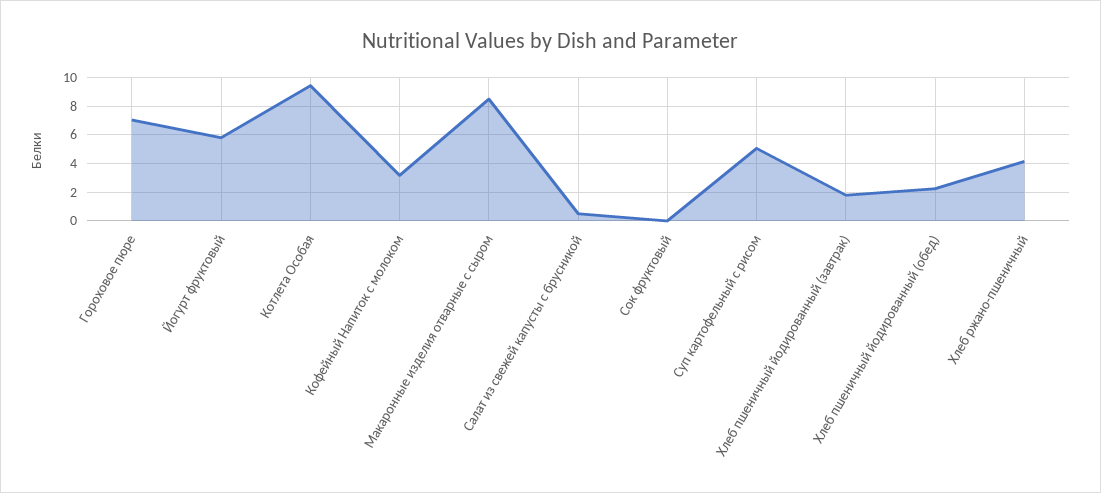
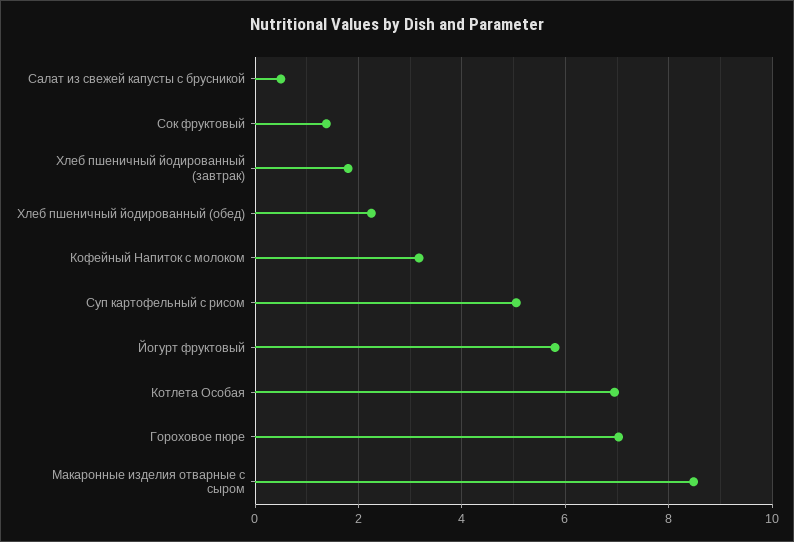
  {
    "Гороховое пюре": 7,
    "Йогурт фруктовый": 5.8,
-   "Котлета Особая": 9.5,
+   "Котлета Особая": 7,
    "Кофейный Напиток с молоком": 3.2,
    "Макаронные изделия отварные с сыром": 8.4,
    "Салат из свежей капусты с брусникой": 0.6,
-   "Сок фруктовый": 0,
+   "Сок фруктовый": 1.4,
    "Суп картофельный с рисом": 5,
    "Хлеб пшеничный йодированный (завтрак)": 1.8,
-   "Хлеб пшеничный йодированный (обед)": 2.2,
+   "Хлеб пшеничный йодированный (обед)": 2.2
-   "Хлеб ржано-пшеничный": 4
  }

